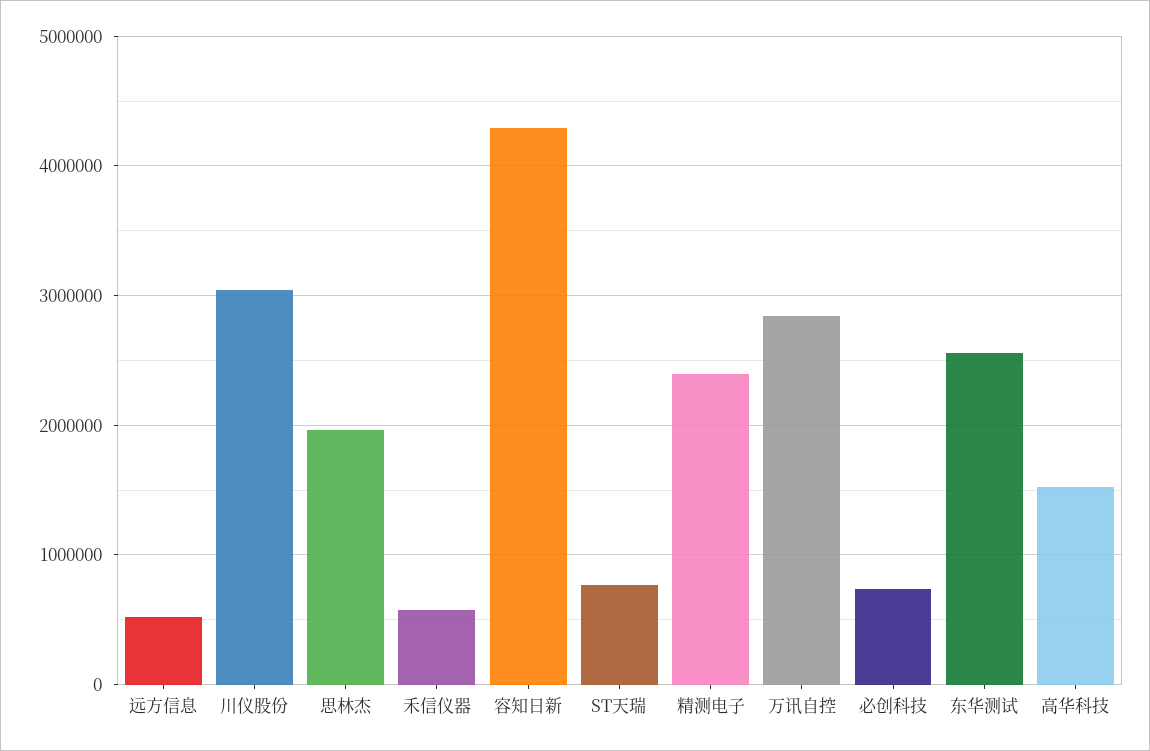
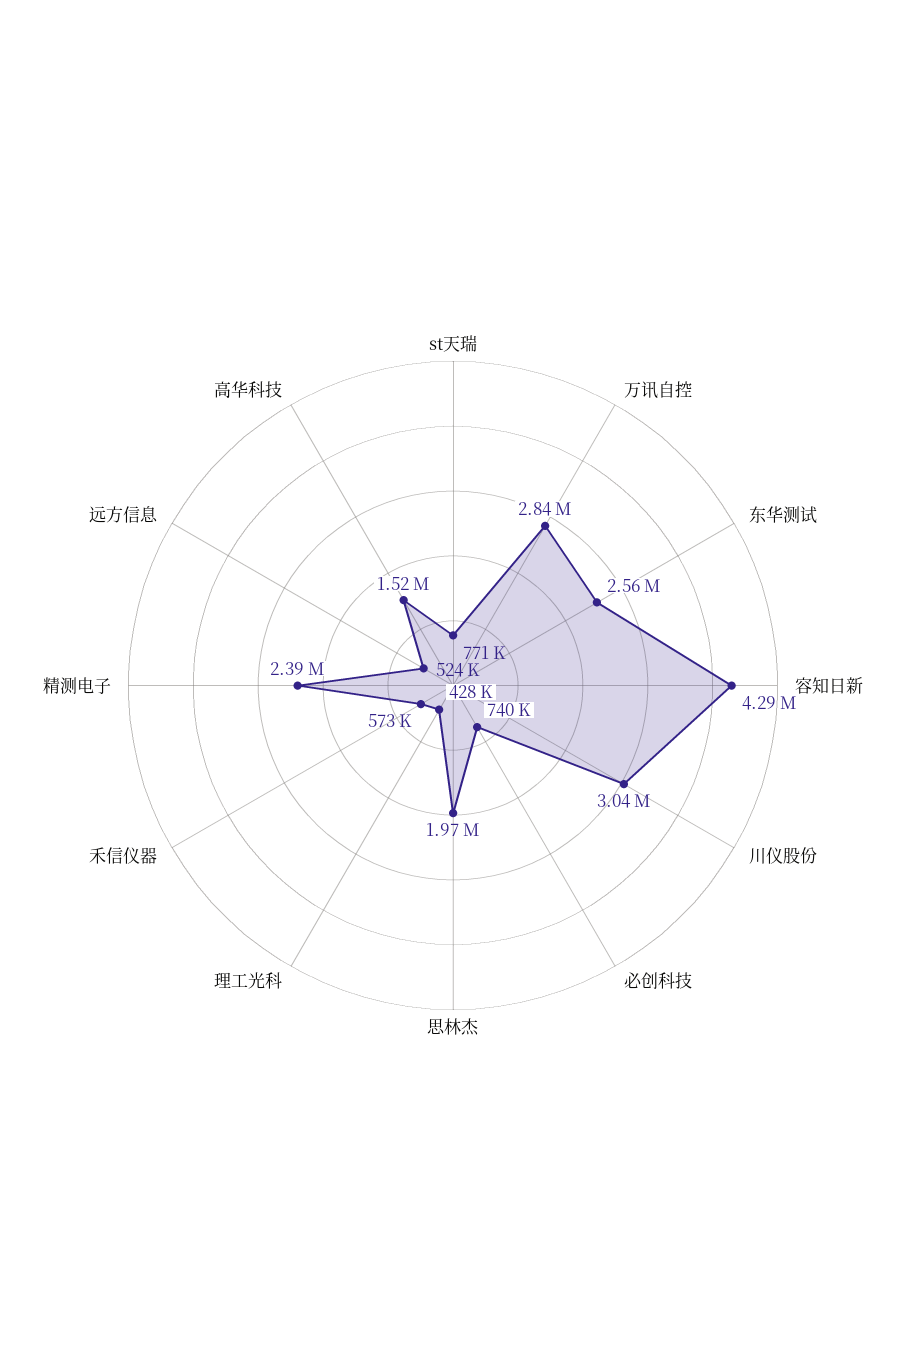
  {
    "远方信息": 524000,
    "川仪股份": 3040000,
    "思林杰": 1970000,
    "禾信仪器": 573000,
    "容知日新": 4290000,
    "ST天瑞": 771000,
    "精测电子": 2390000,
    "万讯自控": 2840000,
    "必创科技": 740000,
    "东华测试": 2560000,
-   "高华科技": 1520000
+   "高华科技": 1520000,
+   "理工光科": 428000
  }

